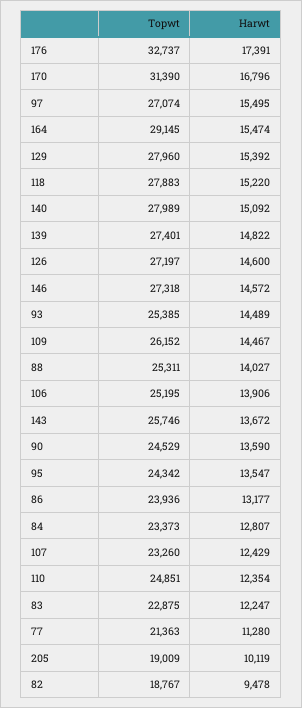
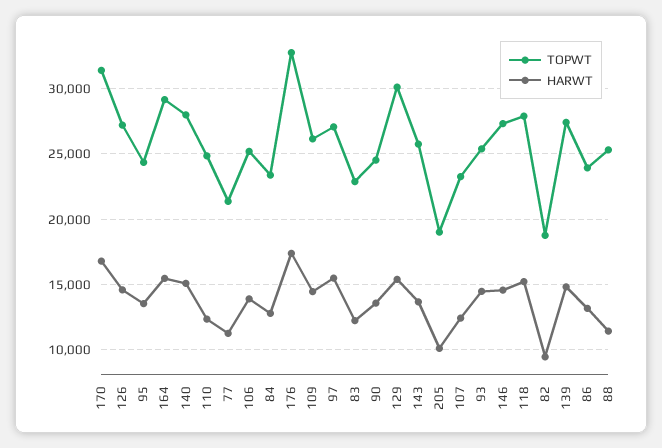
  {
    "Topwt": {
      "176": 32737,
      "170": 31390,
      "97": 27074,
      "164": 29145,
-     "129": 27960,
+     "129": 30000,
      "118": 27883,
      "140": 27989,
      "139": 27401,
      "126": 27197,
      "146": 27318,
      "93": 25385,
      "109": 26152,
      "88": 25311,
      "106": 25195,
      "143": 25746,
      "90": 24529,
      "95": 24342,
      "86": 23936,
      "84": 23373,
      "107": 23260,
      "110": 24851,
      "83": 22875,
      "77": 21363,
      "205": 19009,
      "82": 18767
    },
    "Harwt": {
      "176": 17391,
      "170": 16796,
      "97": 15495,
      "164": 15474,
      "129": 15392,
      "118": 15220,
      "140": 15092,
      "139": 14822,
      "126": 14600,
      "146": 14572,
      "93": 14489,
      "109": 14467,
-     "88": 14027,
+     "88": 11500,
      "106": 13906,
      "143": 13672,
      "90": 13590,
      "95": 13547,
      "86": 13177,
      "84": 12807,
      "107": 12429,
      "110": 12354,
      "83": 12247,
      "77": 11280,
      "205": 10119,
      "82": 9478
    }
  }

